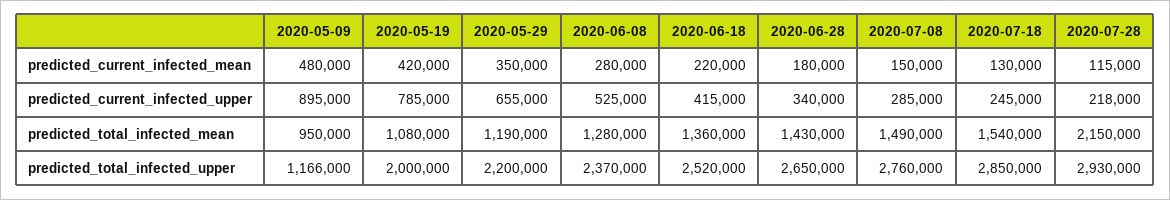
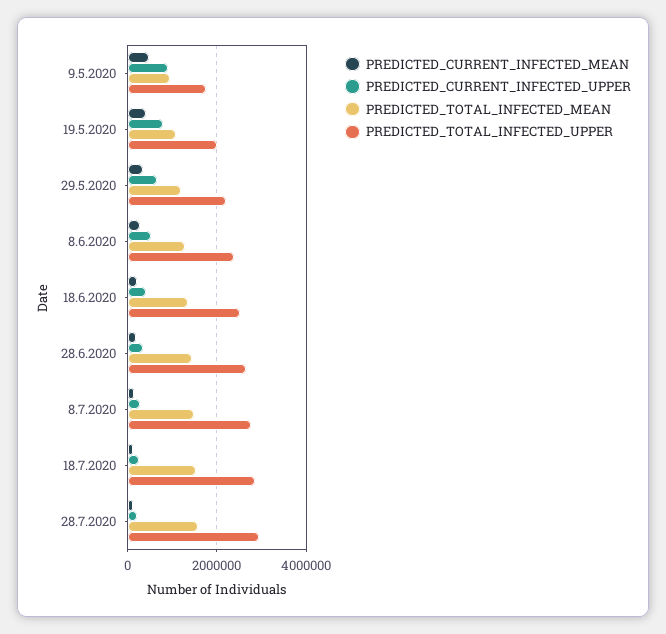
  {
    "predicted_current_infected_mean": {
      "2020-05-09": 480000,
      "2020-05-19": 420000,
      "2020-05-29": 350000,
      "2020-06-08": 280000,
      "2020-06-18": 220000,
      "2020-06-28": 180000,
      "2020-07-08": 150000,
      "2020-07-18": 130000,
      "2020-07-28": 115000
    },
    "predicted_current_infected_upper": {
      "2020-05-09": 895000,
      "2020-05-19": 785000,
      "2020-05-29": 655000,
      "2020-06-08": 525000,
      "2020-06-18": 415000,
      "2020-06-28": 340000,
      "2020-07-08": 285000,
      "2020-07-18": 245000,
      "2020-07-28": 218000
    },
    "predicted_total_infected_mean": {
      "2020-05-09": 950000,
      "2020-05-19": 1080000,
      "2020-05-29": 1190000,
      "2020-06-08": 1280000,
      "2020-06-18": 1360000,
      "2020-06-28": 1430000,
      "2020-07-08": 1490000,
      "2020-07-18": 1540000,
-     "2020-07-28": 2150000
+     "2020-07-28": 1600000
    },
    "predicted_total_infected_upper": {
-     "2020-05-09": 1166000,
+     "2020-05-09": 1800000,
      "2020-05-19": 2000000,
      "2020-05-29": 2200000,
      "2020-06-08": 2370000,
      "2020-06-18": 2520000,
      "2020-06-28": 2650000,
      "2020-07-08": 2760000,
      "2020-07-18": 2850000,
      "2020-07-28": 2930000
    }
  }

